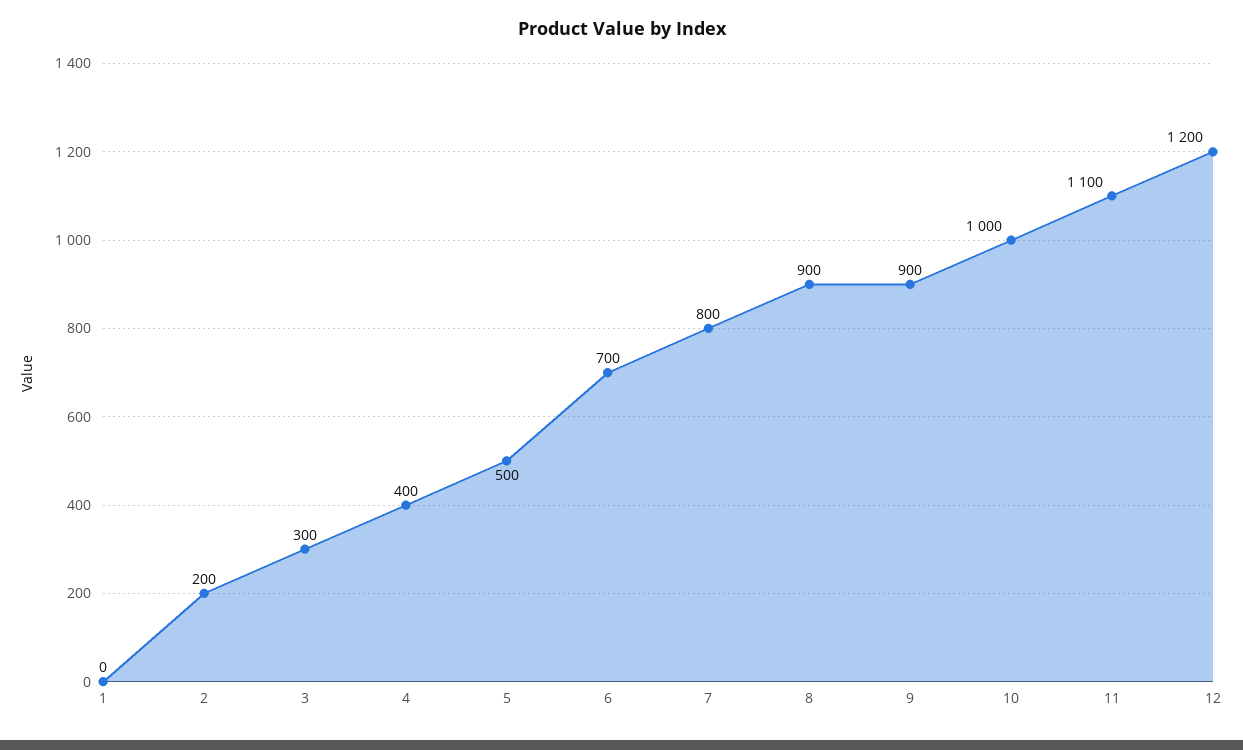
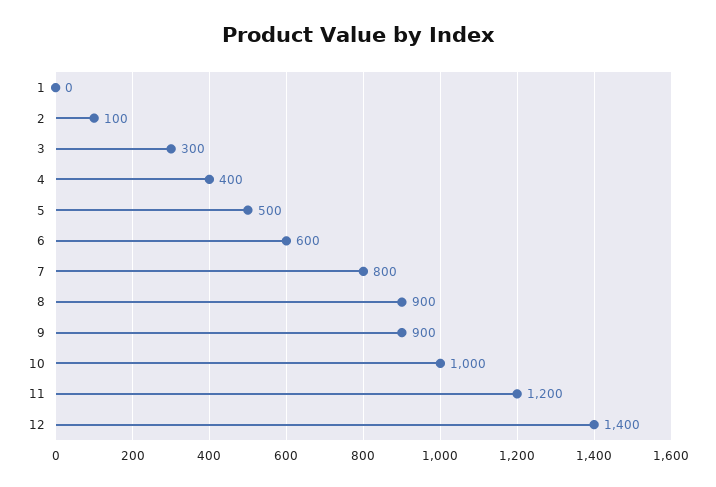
  {
    "1": 0,
-   "2": 200,
+   "2": 100,
    "3": 300,
    "4": 400,
    "5": 500,
-   "6": 700,
+   "6": 600,
    "7": 800,
    "8": 900,
    "9": 900,
    "10": 1000,
-   "11": 1100,
+   "11": 1200,
-   "12": 1200
+   "12": 1400
  }

